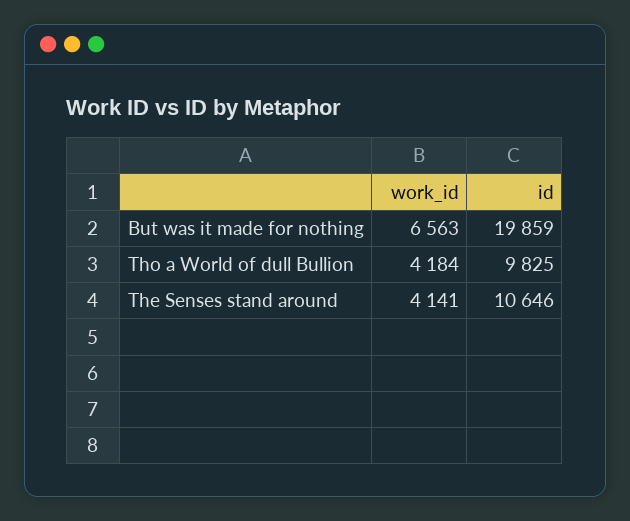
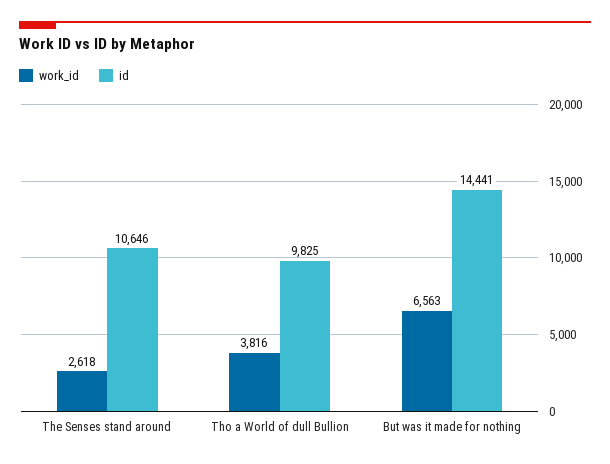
  {
    "work_id": {
      "But was it made for nothing": 6563,
-     "Tho a World of dull Bullion": 4184,
+     "Tho a World of dull Bullion": 3816,
-     "The Senses stand around": 4141
+     "The Senses stand around": 2618
    },
    "id": {
-     "But was it made for nothing": 19859,
+     "But was it made for nothing": 14441,
      "Tho a World of dull Bullion": 9825,
      "The Senses stand around": 10646
    }
  }

